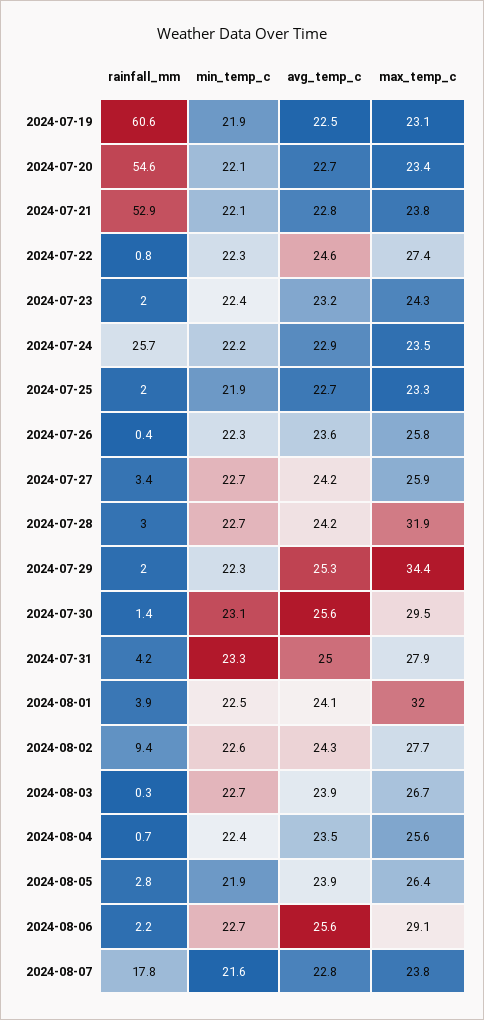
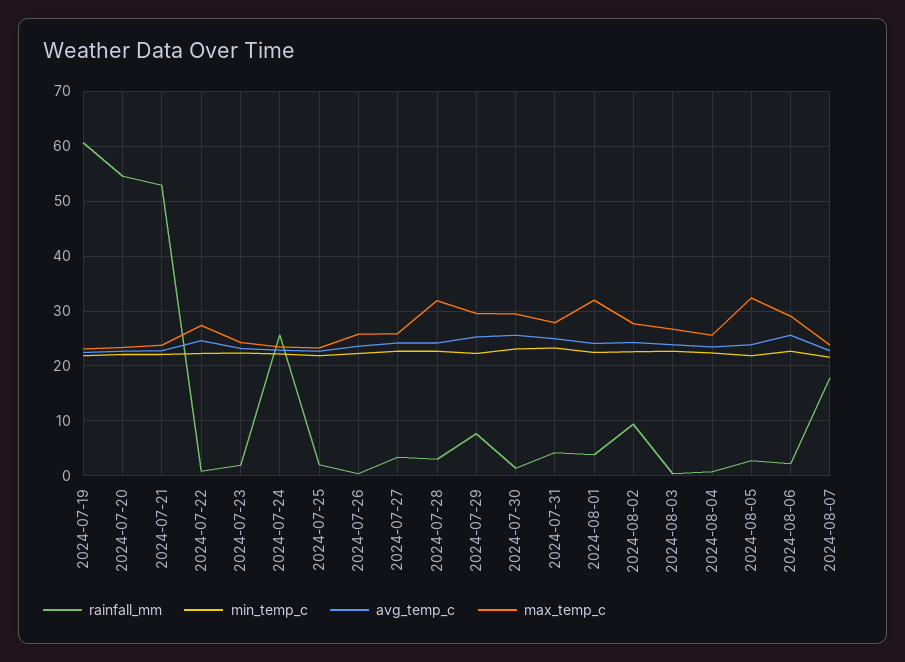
  {
    "rainfall_mm": {
      "2024-07-19": 60.6,
      "2024-07-20": 54.6,
      "2024-07-21": 52.9,
      "2024-07-22": 0.8,
      "2024-07-23": 2,
      "2024-07-24": 25.7,
      "2024-07-25": 2,
      "2024-07-26": 0.4,
      "2024-07-27": 3.4,
      "2024-07-28": 3,
-     "2024-07-29": 2,
+     "2024-07-29": 8,
      "2024-07-30": 1.4,
      "2024-07-31": 4.2,
      "2024-08-01": 3.9,
      "2024-08-02": 9.4,
      "2024-08-03": 0.3,
      "2024-08-04": 0.7,
      "2024-08-05": 2.8,
      "2024-08-06": 2.2,
      "2024-08-07": 17.8
    },
    "min_temp_c": {
      "2024-07-19": 21.9,
      "2024-07-20": 22.1,
      "2024-07-21": 22.1,
      "2024-07-22": 22.3,
      "2024-07-23": 22.4,
      "2024-07-24": 22.2,
      "2024-07-25": 21.9,
      "2024-07-26": 22.3,
      "2024-07-27": 22.7,
      "2024-07-28": 22.7,
      "2024-07-29": 22.3,
      "2024-07-30": 23.1,
      "2024-07-31": 23.3,
      "2024-08-01": 22.5,
      "2024-08-02": 22.6,
      "2024-08-03": 22.7,
      "2024-08-04": 22.4,
      "2024-08-05": 21.9,
      "2024-08-06": 22.7,
      "2024-08-07": 21.6
    },
    "avg_temp_c": {
      "2024-07-19": 22.5,
      "2024-07-20": 22.7,
      "2024-07-21": 22.8,
      "2024-07-22": 24.6,
      "2024-07-23": 23.2,
      "2024-07-24": 22.9,
      "2024-07-25": 22.7,
      "2024-07-26": 23.6,
      "2024-07-27": 24.2,
      "2024-07-28": 24.2,
      "2024-07-29": 25.3,
      "2024-07-30": 25.6,
      "2024-07-31": 25,
      "2024-08-01": 24.1,
      "2024-08-02": 24.3,
      "2024-08-03": 23.9,
      "2024-08-04": 23.5,
      "2024-08-05": 23.9,
      "2024-08-06": 25.6,
      "2024-08-07": 22.8
    },
    "max_temp_c": {
      "2024-07-19": 23.1,
      "2024-07-20": 23.4,
      "2024-07-21": 23.8,
      "2024-07-22": 27.4,
      "2024-07-23": 24.3,
      "2024-07-24": 23.5,
      "2024-07-25": 23.3,
      "2024-07-26": 25.8,
      "2024-07-27": 25.9,
      "2024-07-28": 31.9,
-     "2024-07-29": 34.4,
+     "2024-07-29": 30,
      "2024-07-30": 29.5,
      "2024-07-31": 27.9,
      "2024-08-01": 32,
      "2024-08-02": 27.7,
      "2024-08-03": 26.7,
      "2024-08-04": 25.6,
-     "2024-08-05": 26.4,
+     "2024-08-05": 32,
      "2024-08-06": 29.1,
      "2024-08-07": 23.8
    }
  }

